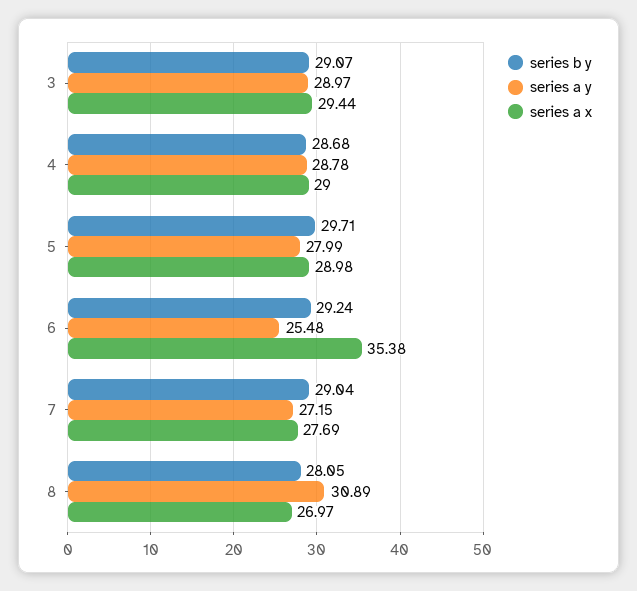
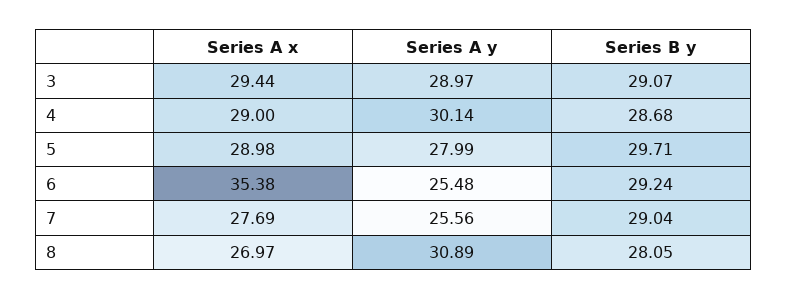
  {
    "series b y": {
      "3": 29.07,
      "4": 28.68,
      "5": 29.71,
      "6": 29.24,
      "7": 29.04,
      "8": 28.05
    },
    "series a y": {
      "3": 28.97,
-     "4": 28.78,
+     "4": 30.14,
      "5": 27.99,
      "6": 25.48,
-     "7": 27.15,
+     "7": 25.56,
      "8": 30.89
    },
    "series a x": {
      "3": 29.44,
      "4": 29,
      "5": 28.98,
      "6": 35.38,
      "7": 27.69,
      "8": 26.97
    }
  }

